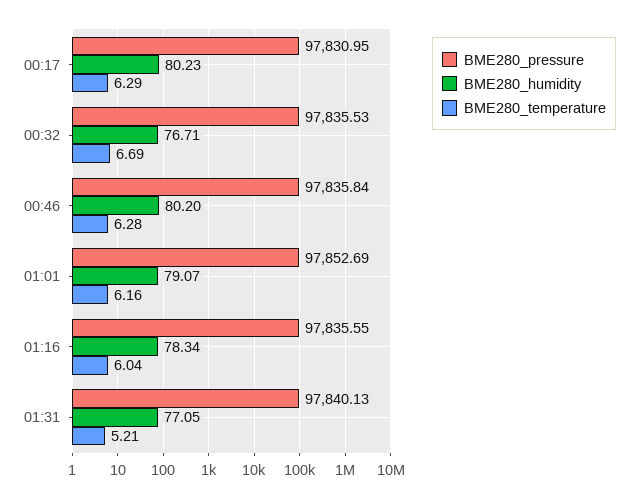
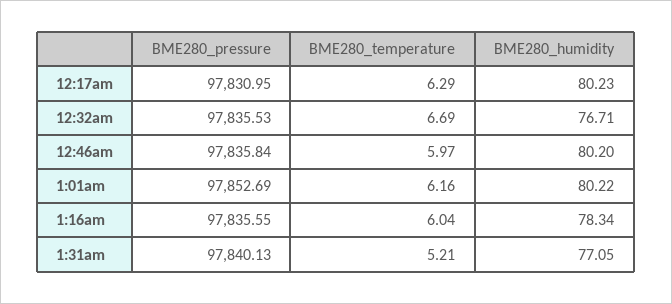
  {
    "BME280_pressure": {
      "00:17": 97830.95,
      "00:32": 97835.53,
      "00:46": 97835.84,
      "01:01": 97852.69,
      "01:16": 97835.55,
      "01:31": 97840.13
    },
    "BME280_humidity": {
      "00:17": 80.23,
      "00:32": 76.71,
      "00:46": 80.2,
-     "01:01": 79.07,
+     "01:01": 80.22,
      "01:16": 78.34,
      "01:31": 77.05
    },
    "BME280_temperature": {
      "00:17": 6.29,
      "00:32": 6.69,
-     "00:46": 6.28,
+     "00:46": 5.97,
      "01:01": 6.16,
      "01:16": 6.04,
      "01:31": 5.21
    }
  }

